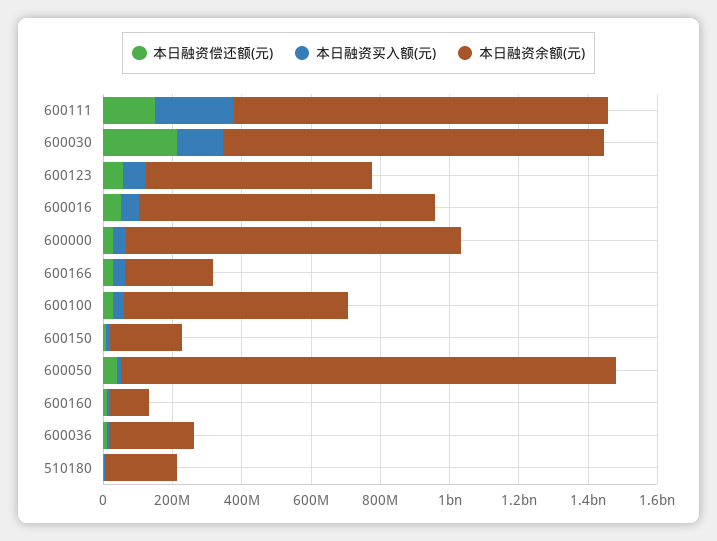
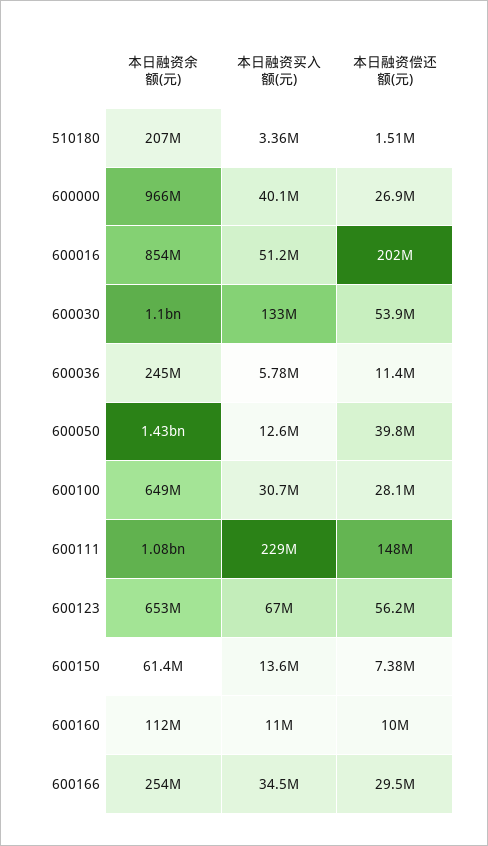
  {
    "本日融资偿还额(元)": {
      "600111": 148000000,
-     "600030": 200000000,
+     "600030": 53900000,
      "600123": 56200000,
-     "600016": 50000000,
+     "600016": 202000000,
      "600000": 26900000,
      "600166": 29500000,
      "600100": 28100000,
      "600150": 7380000,
      "600050": 39800000,
      "600160": 10000000,
      "600036": 11400000,
      "510180": 1510000
    },
    "本日融资买入额(元)": {
      "600111": 229000000,
      "600030": 133000000,
      "600123": 67000000,
      "600016": 51200000,
      "600000": 40100000,
      "600166": 34500000,
      "600100": 30700000,
      "600150": 13600000,
      "600050": 12600000,
      "600160": 11000000,
      "600036": 5780000,
      "510180": 3360000
    },
    "本日融资余额(元)": {
      "600111": 1080000000,
      "600030": 1100000000,
      "600123": 653000000,
      "600016": 854000000,
      "600000": 966000000,
      "600166": 254000000,
      "600100": 649000000,
-     "600150": 200000000,
+     "600150": 61400000,
      "600050": 1430000000,
      "600160": 112000000,
      "600036": 245000000,
      "510180": 207000000
    }
  }

